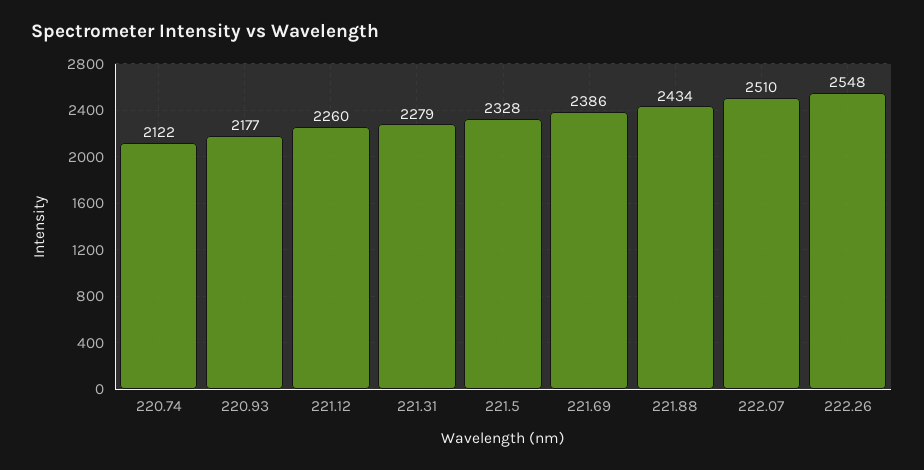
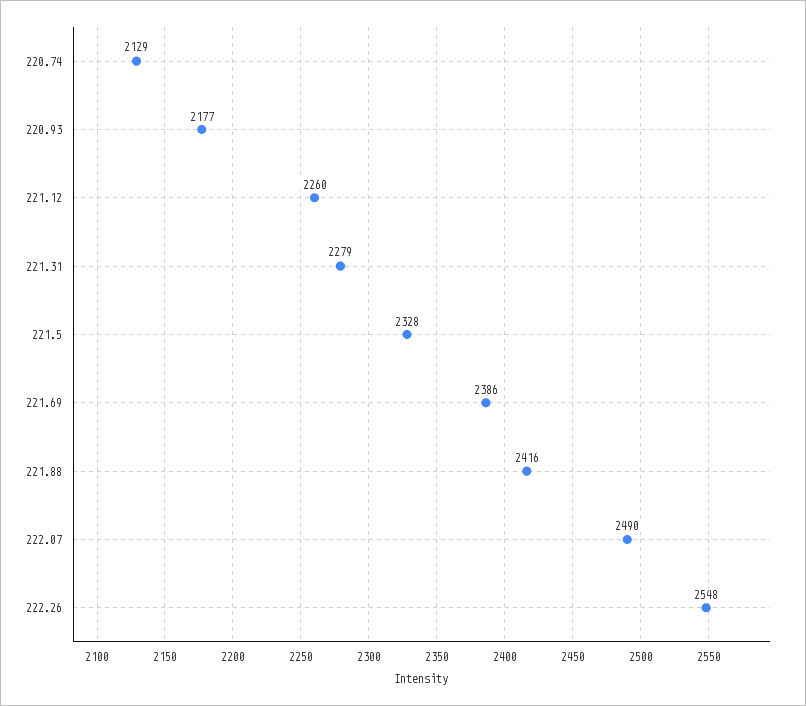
  {
-   "220.74": 2122,
+   "220.74": 2129,
    "220.93": 2177,
    "221.12": 2260,
    "221.31": 2279,
    "221.5": 2328,
    "221.69": 2386,
-   "221.88": 2434,
+   "221.88": 2416,
-   "222.07": 2510,
+   "222.07": 2490,
    "222.26": 2548
  }

